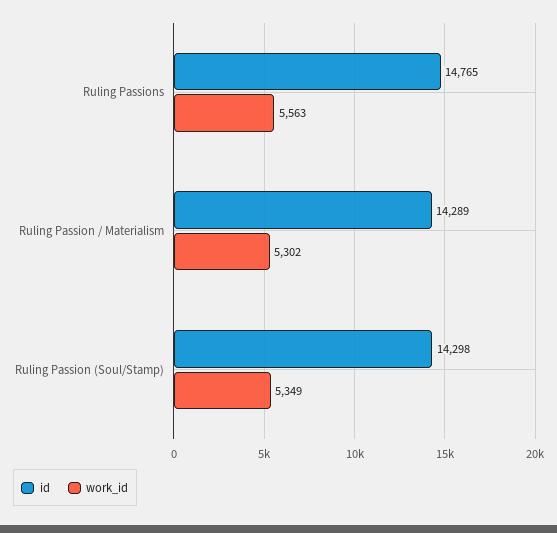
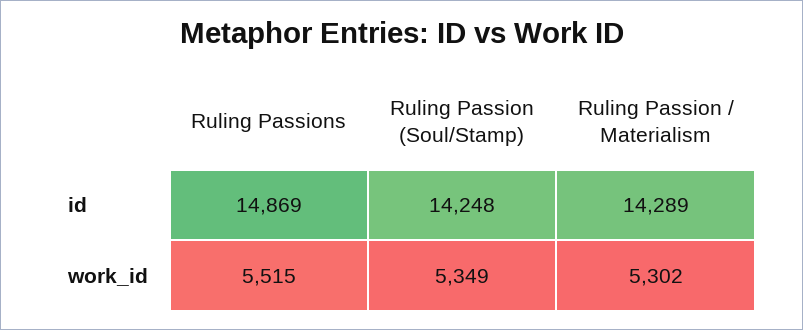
  {
    "id": {
-     "Ruling Passions": 14765,
+     "Ruling Passions": 14869,
      "Ruling Passion / Materialism": 14289,
-     "Ruling Passion (Soul/Stamp)": 14298
+     "Ruling Passion (Soul/Stamp)": 14248
    },
    "work_id": {
-     "Ruling Passions": 5563,
+     "Ruling Passions": 5515,
      "Ruling Passion / Materialism": 5302,
      "Ruling Passion (Soul/Stamp)": 5349
    }
  }

